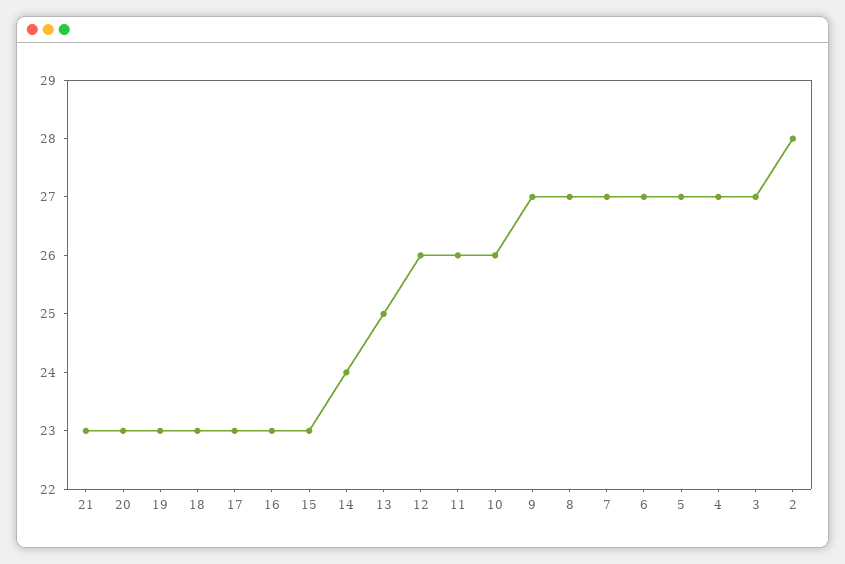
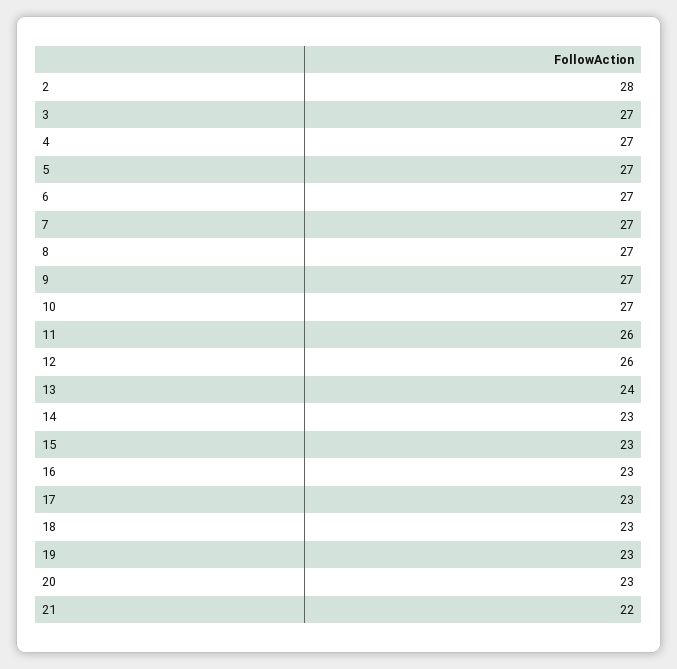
  {
-   "21": 23,
+   "21": 22,
    "20": 23,
    "19": 23,
    "18": 23,
    "17": 23,
    "16": 23,
    "15": 23,
-   "14": 24,
+   "14": 23,
-   "13": 25,
+   "13": 24,
    "12": 26,
    "11": 26,
-   "10": 26,
+   "10": 27,
    "9": 27,
    "8": 27,
    "7": 27,
    "6": 27,
    "5": 27,
    "4": 27,
    "3": 27,
    "2": 28
  }

